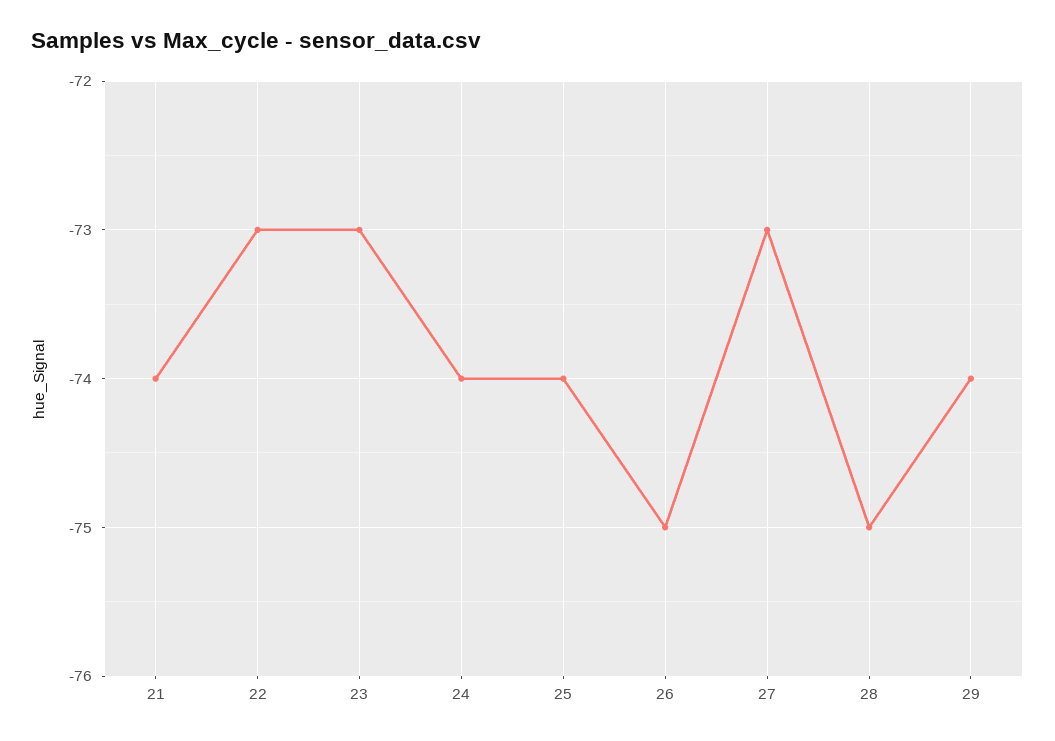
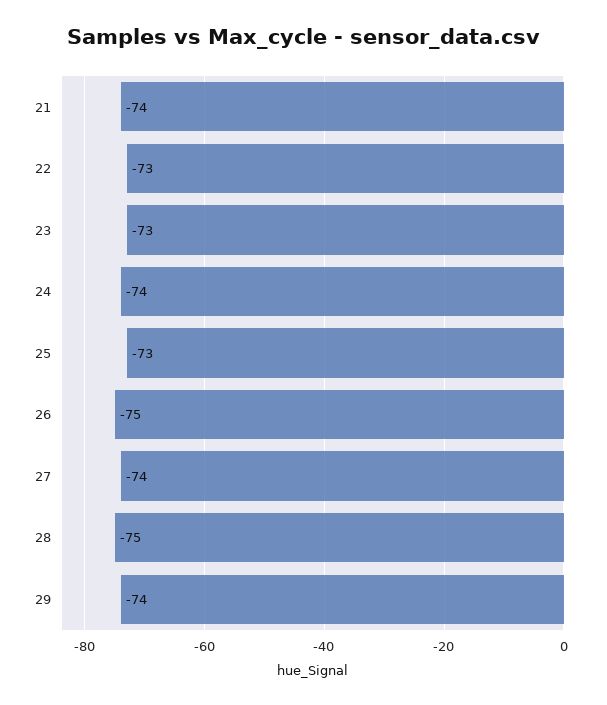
  {
    "21": -74,
    "22": -73,
    "23": -73,
    "24": -74,
-   "25": -74,
+   "25": -73,
    "26": -75,
-   "27": -73,
+   "27": -74,
    "28": -75,
    "29": -74
  }

